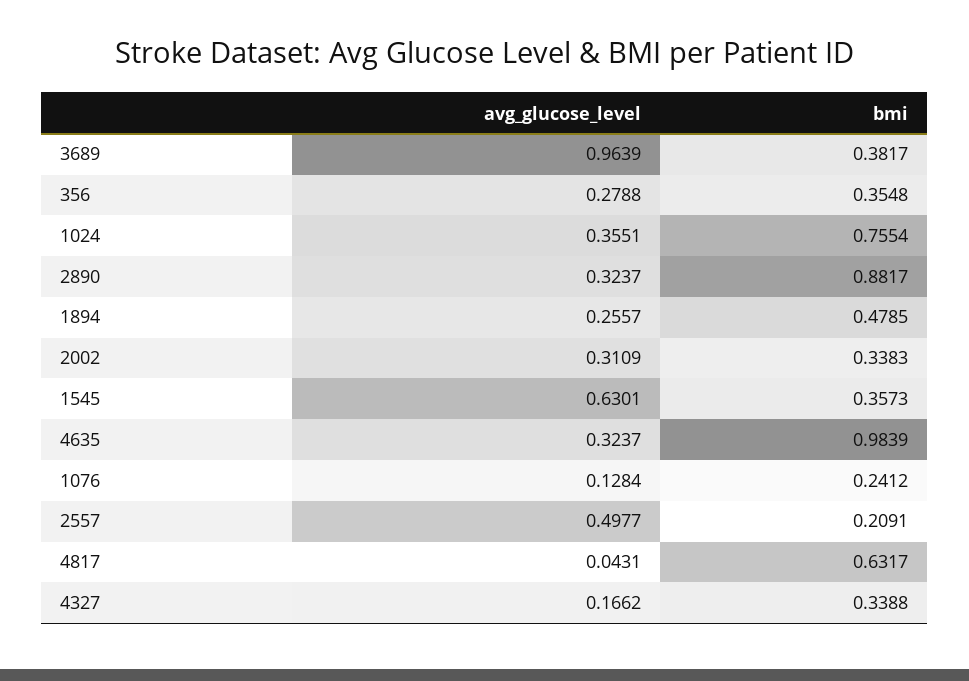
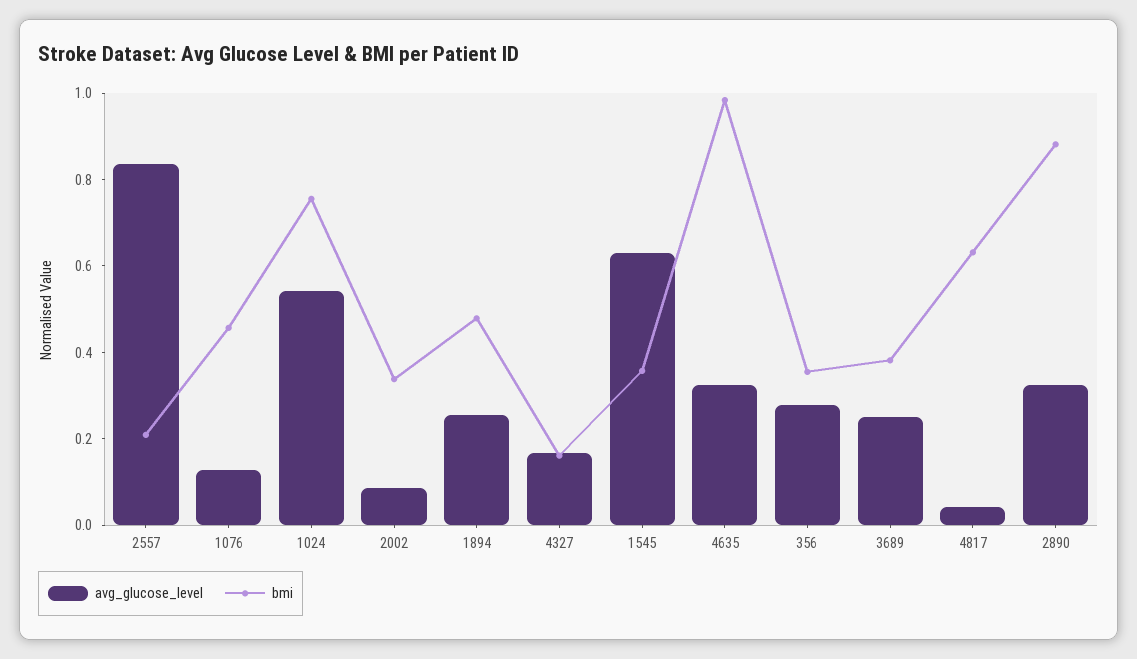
  {
    "avg_glucose_level": {
-     "3689": 0.9639,
+     "3689": 0.25,
      "356": 0.2788,
-     "1024": 0.3551,
+     "1024": 0.55,
      "2890": 0.3237,
      "1894": 0.2557,
-     "2002": 0.3109,
+     "2002": 0.1,
      "1545": 0.6301,
      "4635": 0.3237,
      "1076": 0.1284,
-     "2557": 0.4977,
+     "2557": 0.85,
      "4817": 0.0431,
      "4327": 0.1662
    },
    "bmi": {
      "3689": 0.3817,
      "356": 0.3548,
      "1024": 0.7554,
      "2890": 0.8817,
      "1894": 0.4785,
      "2002": 0.3383,
      "1545": 0.3573,
      "4635": 0.9839,
-     "1076": 0.2412,
+     "1076": 0.45,
      "2557": 0.2091,
      "4817": 0.6317,
-     "4327": 0.3388
+     "4327": 0.15
    }
  }

